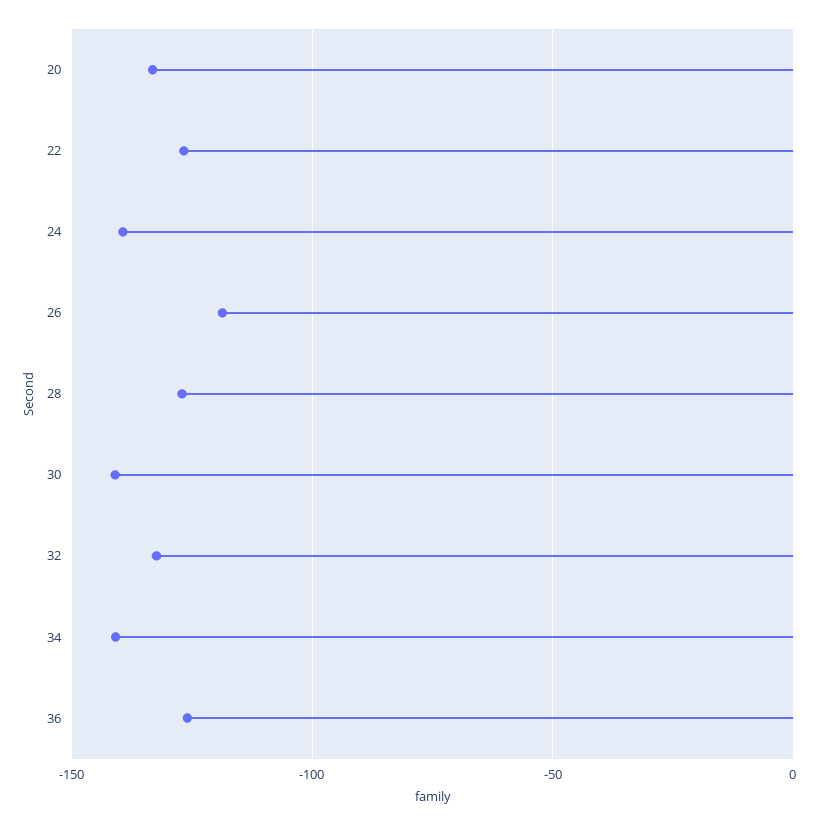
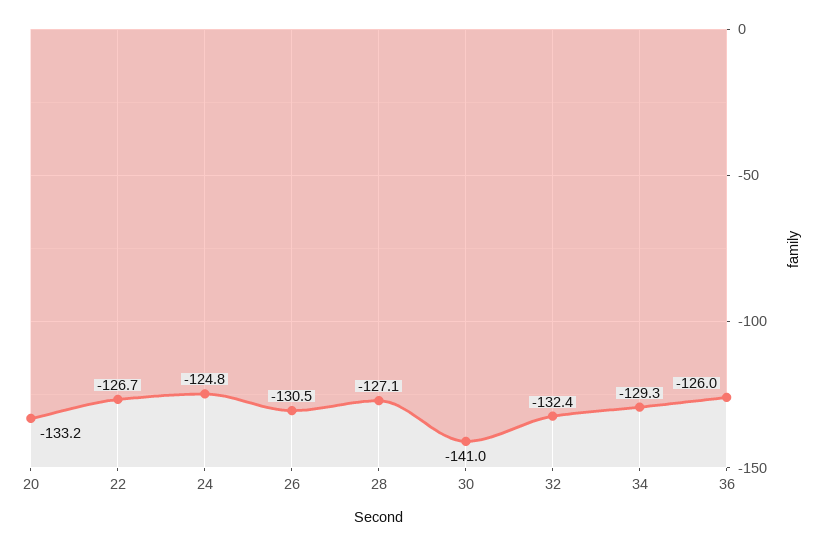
  {
    "20": -133.2,
    "22": -126.7,
-   "24": -140,
+   "24": -124.8,
-   "26": -120,
+   "26": -130.5,
    "28": -127.1,
    "30": -141,
    "32": -132.4,
-   "34": -140,
+   "34": -129.3,
    "36": -126
  }

